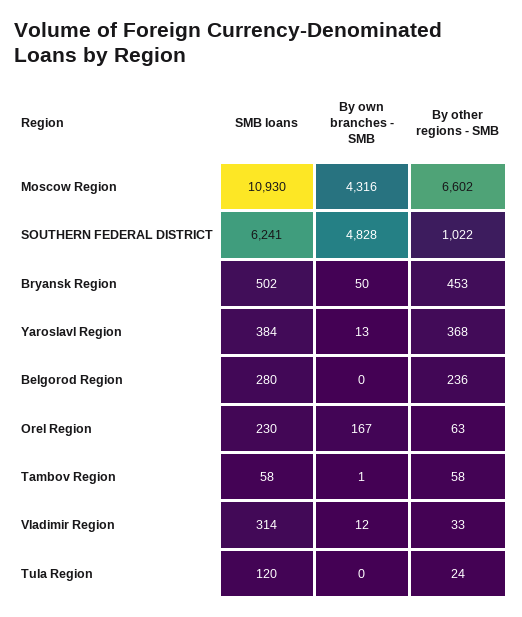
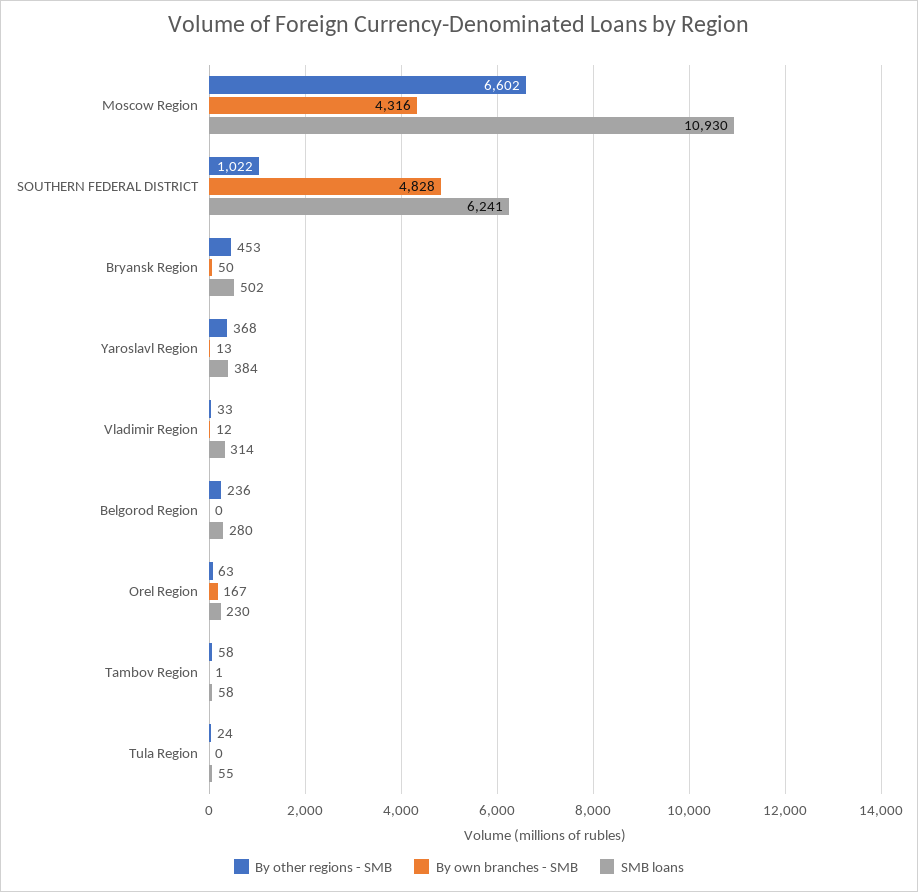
  {
    "SMB loans": {
      "Moscow Region": 10930,
      "SOUTHERN FEDERAL DISTRICT": 6241,
      "Bryansk Region": 502,
      "Yaroslavl Region": 384,
      "Belgorod Region": 280,
      "Orel Region": 230,
      "Tambov Region": 58,
      "Vladimir Region": 314,
-     "Tula Region": 120
+     "Tula Region": 55
    },
    "By own branches - SMB": {
      "Moscow Region": 4316,
      "SOUTHERN FEDERAL DISTRICT": 4828,
      "Bryansk Region": 50,
      "Yaroslavl Region": 13,
      "Belgorod Region": 0,
      "Orel Region": 167,
      "Tambov Region": 1,
      "Vladimir Region": 12,
      "Tula Region": 0
    },
    "By other regions - SMB": {
      "Moscow Region": 6602,
      "SOUTHERN FEDERAL DISTRICT": 1022,
      "Bryansk Region": 453,
      "Yaroslavl Region": 368,
      "Belgorod Region": 236,
      "Orel Region": 63,
      "Tambov Region": 58,
      "Vladimir Region": 33,
      "Tula Region": 24
    }
  }

